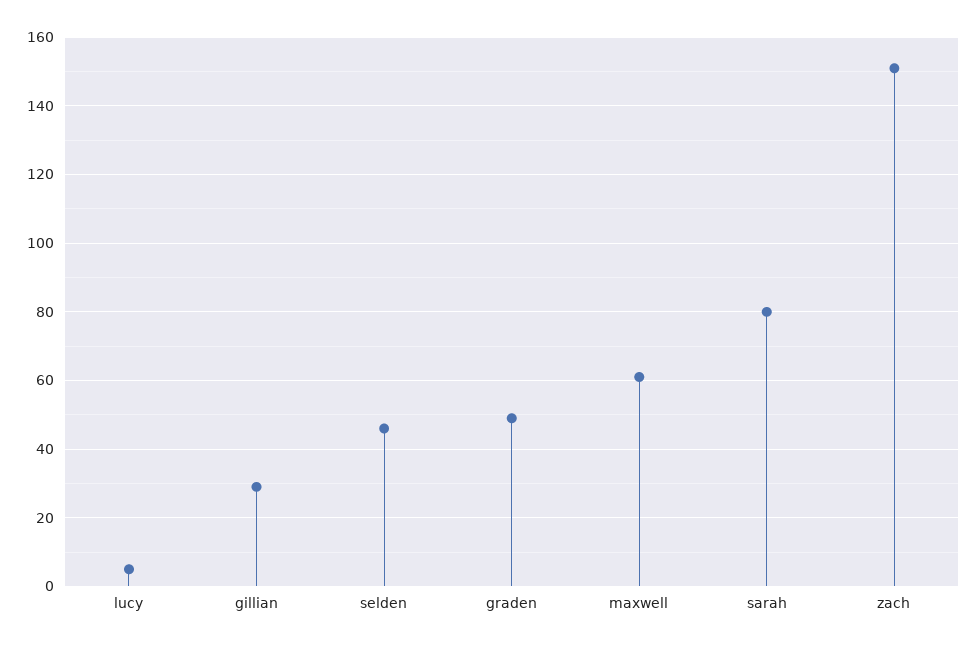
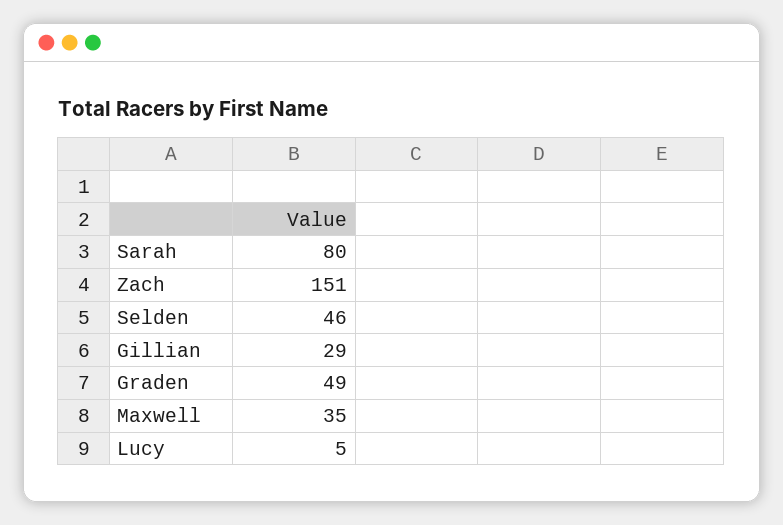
  {
    "lucy": 5,
    "gillian": 29,
    "selden": 46,
    "graden": 49,
-   "maxwell": 60,
+   "maxwell": 35,
    "sarah": 80,
    "zach": 151
  }

